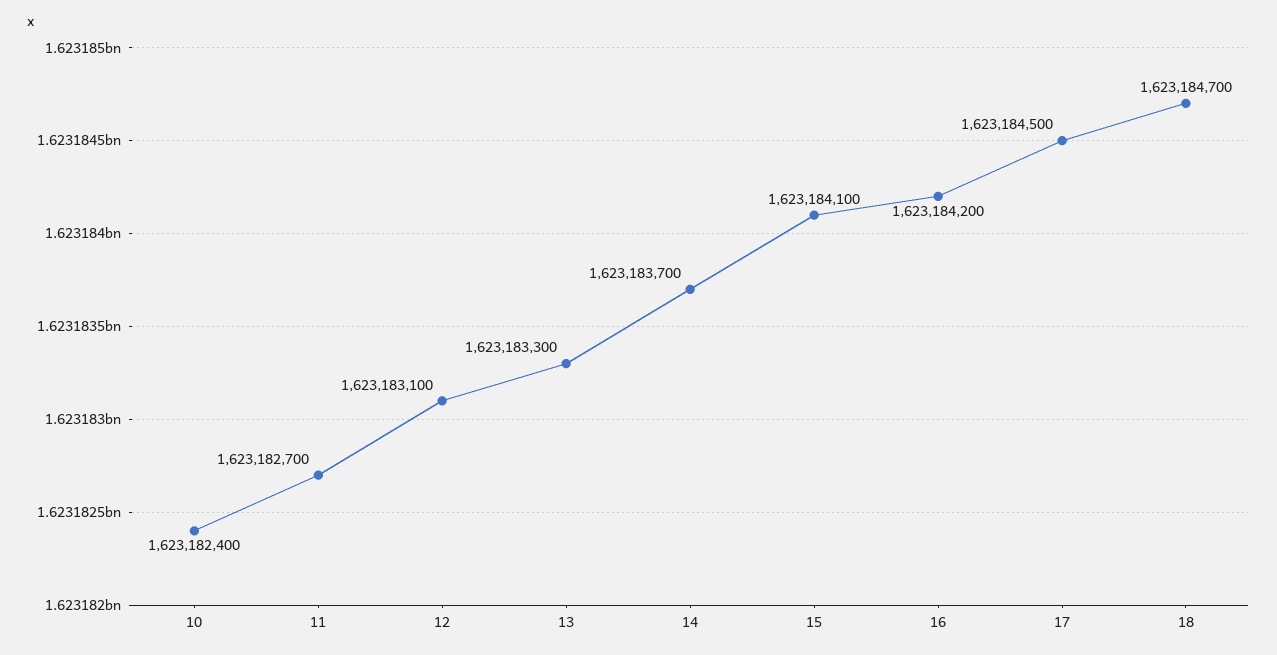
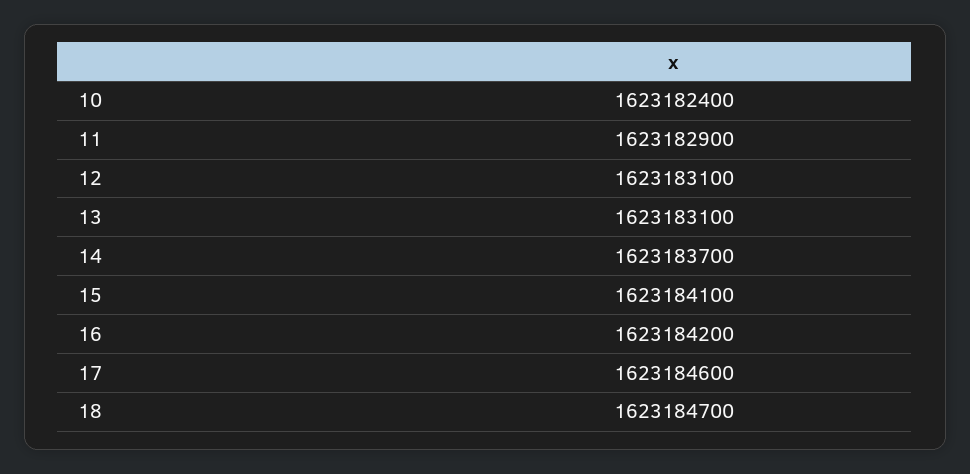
  {
    "10": 1623182400,
-   "11": 1623182700,
+   "11": 1623182900,
    "12": 1623183100,
-   "13": 1623183300,
+   "13": 1623183100,
    "14": 1623183700,
    "15": 1623184100,
    "16": 1623184200,
-   "17": 1623184500,
+   "17": 1623184600,
    "18": 1623184700
  }

